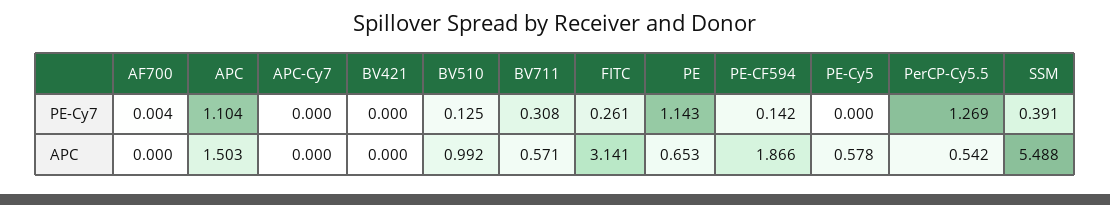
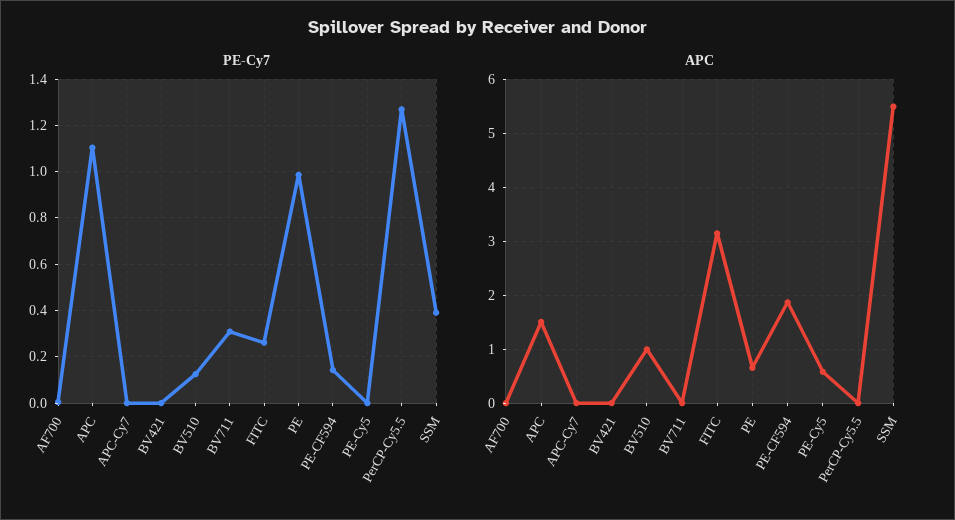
  {
    "PE-Cy7": {
      "AF700": 0.004,
      "APC": 1.104,
      "APC-Cy7": 0,
      "BV421": 0,
      "BV510": 0.125,
      "BV711": 0.308,
      "FITC": 0.261,
-     "PE": 1.143,
+     "PE": 1,
      "PE-CF594": 0.142,
      "PE-Cy5": 0,
      "PerCP-Cy5.5": 1.269,
      "SSM": 0.391
    },
    "APC": {
      "AF700": 0,
      "APC": 1.503,
      "APC-Cy7": 0,
      "BV421": 0,
      "BV510": 0.992,
-     "BV711": 0.571,
+     "BV711": 0,
      "FITC": 3.141,
      "PE": 0.653,
      "PE-CF594": 1.866,
      "PE-Cy5": 0.578,
-     "PerCP-Cy5.5": 0.542,
+     "PerCP-Cy5.5": 0,
      "SSM": 5.488
    }
  }

